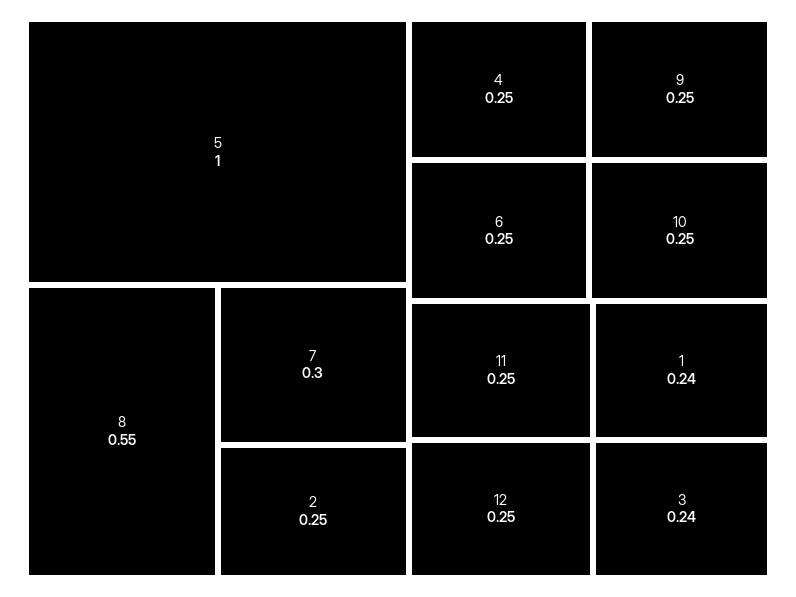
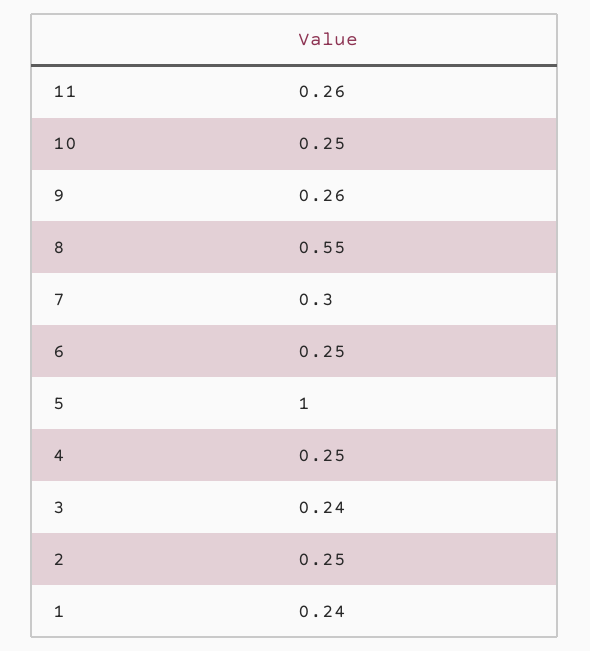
  {
    "5": 1,
    "8": 0.55,
    "7": 0.3,
    "2": 0.25,
    "4": 0.25,
    "6": 0.25,
-   "9": 0.25,
+   "9": 0.26,
    "10": 0.25,
-   "11": 0.25,
+   "11": 0.26,
-   "12": 0.25,
    "1": 0.24,
    "3": 0.24
  }

